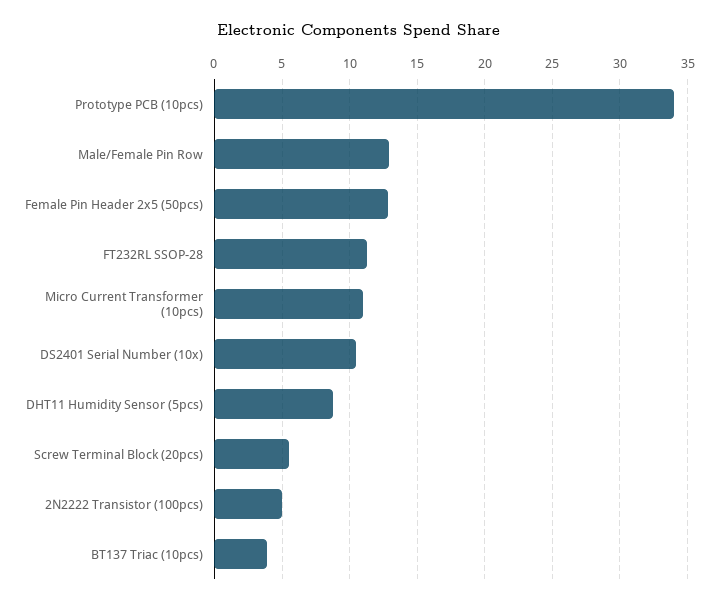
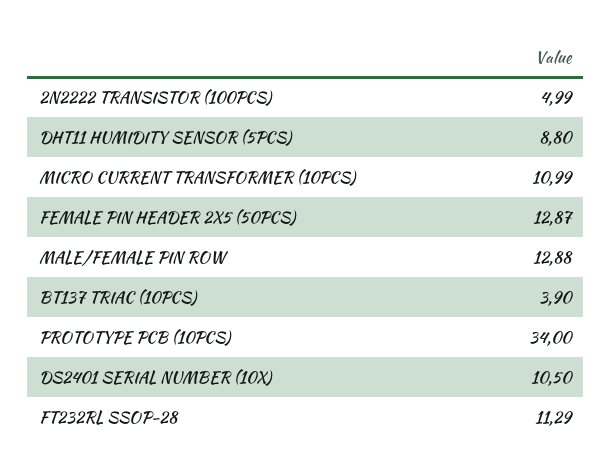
  {
    "Prototype PCB (10pcs)": 34,
    "Male/Female Pin Row": 12.88,
    "Female Pin Header 2x5 (50pcs)": 12.87,
    "FT232RL SSOP-28": 11.29,
    "Micro Current Transformer (10pcs)": 10.99,
    "DS2401 Serial Number (10x)": 10.5,
    "DHT11 Humidity Sensor (5pcs)": 8.8,
-   "Screw Terminal Block (20pcs)": 5.5,
    "2N2222 Transistor (100pcs)": 4.99,
    "BT137 Triac (10pcs)": 3.9
  }

